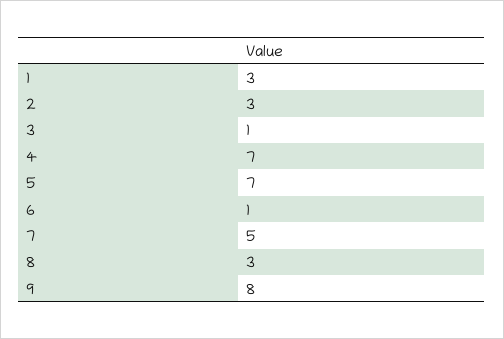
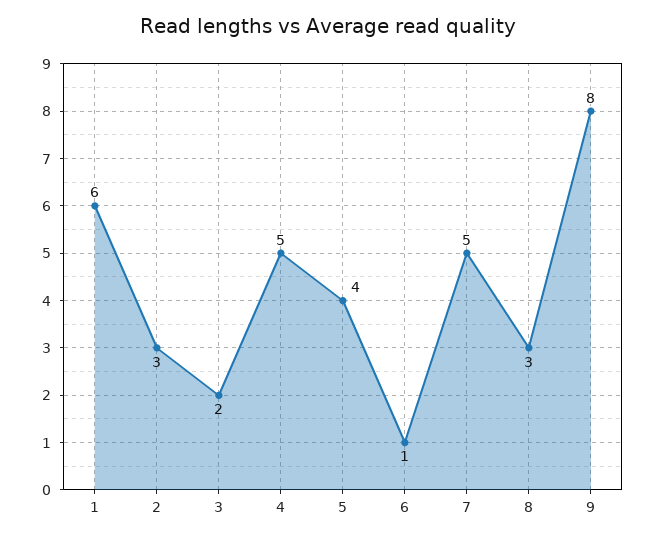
  {
-   "1": 3,
+   "1": 6,
    "2": 3,
-   "3": 1,
+   "3": 2,
-   "4": 7,
+   "4": 5,
-   "5": 7,
+   "5": 4,
    "6": 1,
    "7": 5,
    "8": 3,
    "9": 8
  }

